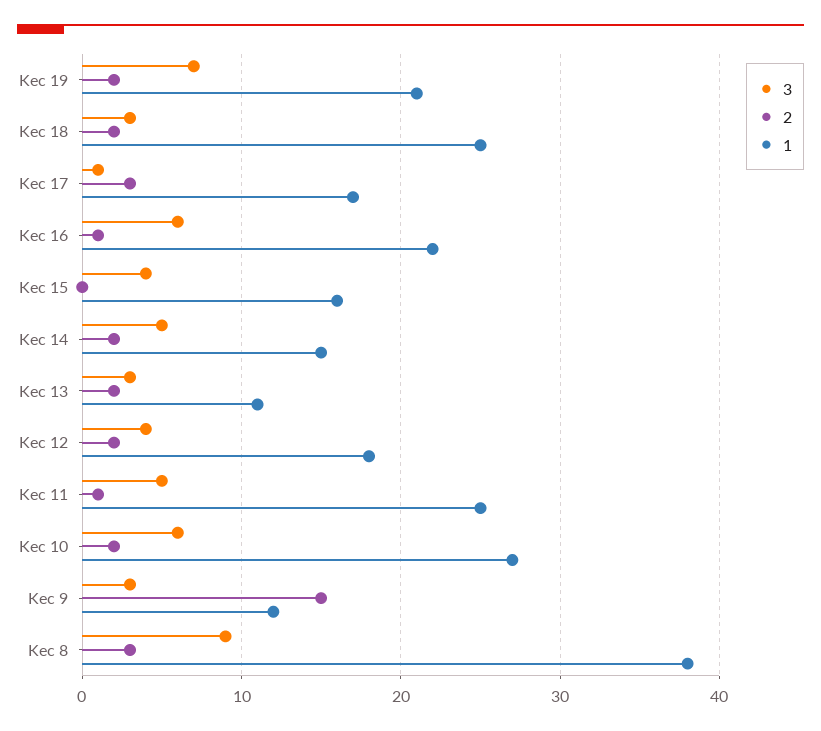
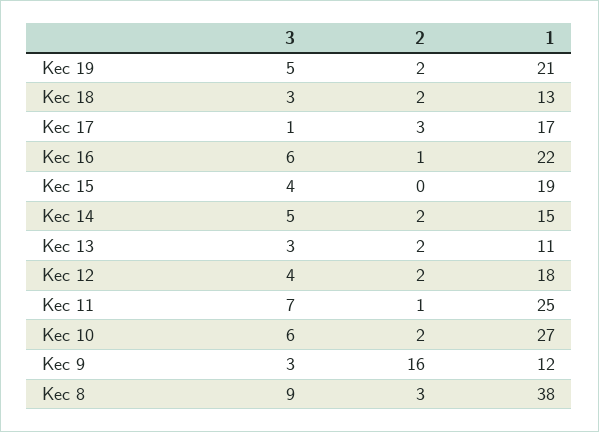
  {
    "3": {
-     "Kec 19": 7,
+     "Kec 19": 5,
      "Kec 18": 3,
      "Kec 17": 1,
      "Kec 16": 6,
      "Kec 15": 4,
      "Kec 14": 5,
      "Kec 13": 3,
      "Kec 12": 4,
-     "Kec 11": 5,
+     "Kec 11": 7,
      "Kec 10": 6,
      "Kec 9": 3,
      "Kec 8": 9
    },
    "2": {
      "Kec 19": 2,
      "Kec 18": 2,
      "Kec 17": 3,
      "Kec 16": 1,
      "Kec 15": 0,
      "Kec 14": 2,
      "Kec 13": 2,
      "Kec 12": 2,
      "Kec 11": 1,
      "Kec 10": 2,
-     "Kec 9": 15,
+     "Kec 9": 16,
      "Kec 8": 3
    },
    "1": {
      "Kec 19": 21,
-     "Kec 18": 25,
+     "Kec 18": 13,
      "Kec 17": 17,
      "Kec 16": 22,
-     "Kec 15": 16,
+     "Kec 15": 19,
      "Kec 14": 15,
      "Kec 13": 11,
      "Kec 12": 18,
      "Kec 11": 25,
      "Kec 10": 27,
      "Kec 9": 12,
      "Kec 8": 38
    }
  }

